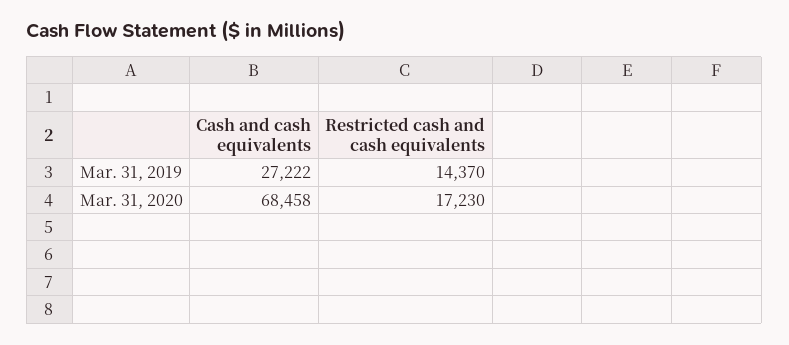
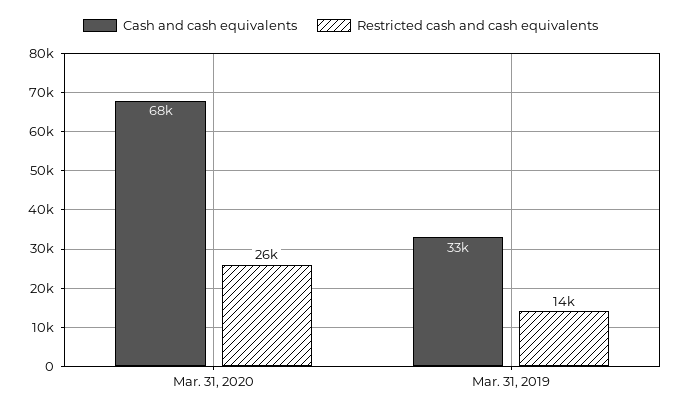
  {
    "Cash and cash equivalents": {
-     "Mar. 31, 2019": 27222,
+     "Mar. 31, 2019": 33000,
      "Mar. 31, 2020": 68458
    },
    "Restricted cash and cash equivalents": {
      "Mar. 31, 2019": 14370,
-     "Mar. 31, 2020": 17230
+     "Mar. 31, 2020": 26000
    }
  }

